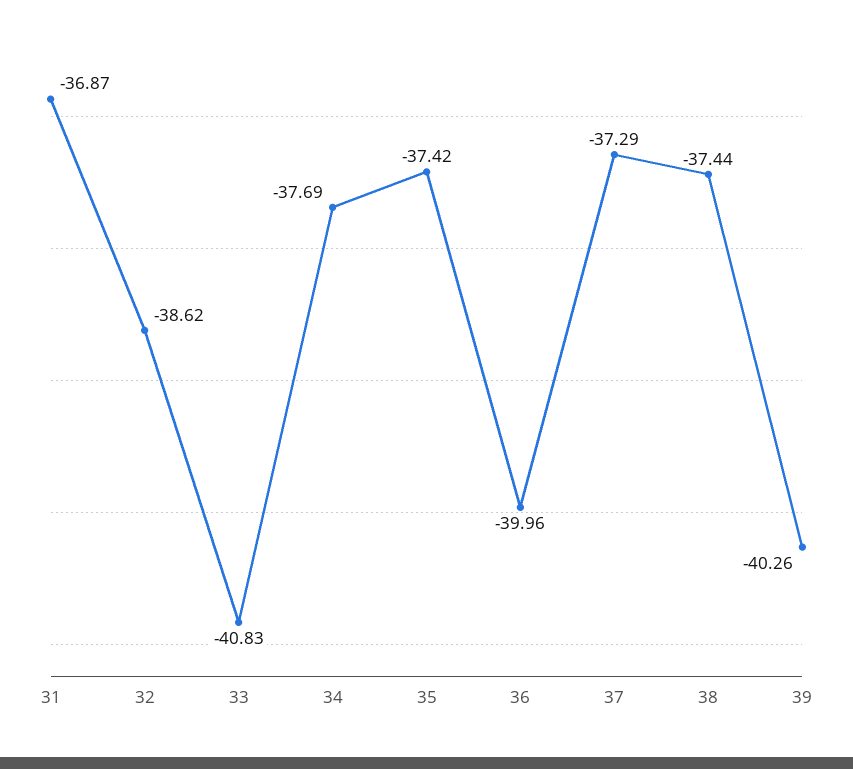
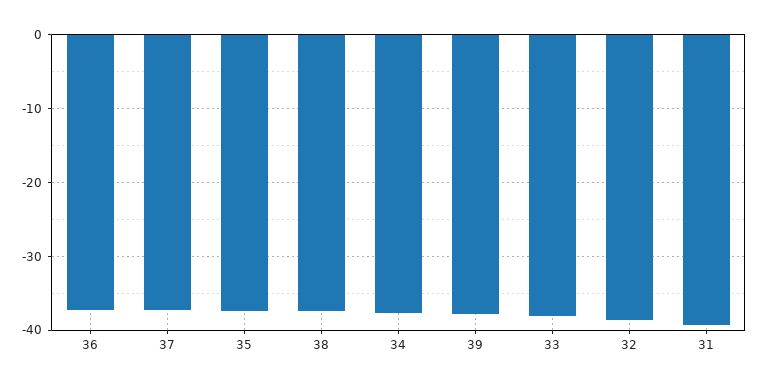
  {
-   "31": -36.87,
+   "31": -39,
    "32": -38.62,
-   "33": -40.83,
+   "33": -38,
    "34": -37.69,
    "35": -37.42,
-   "36": -39.96,
+   "36": -37,
    "37": -37.29,
    "38": -37.44,
-   "39": -40.26
+   "39": -38
  }

